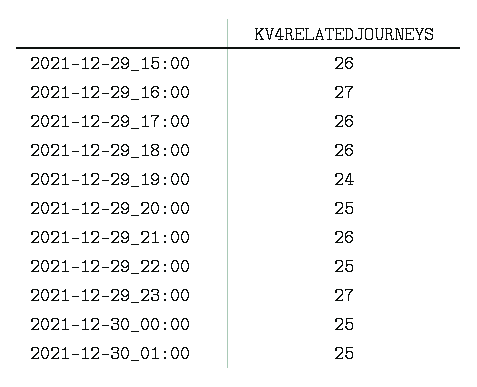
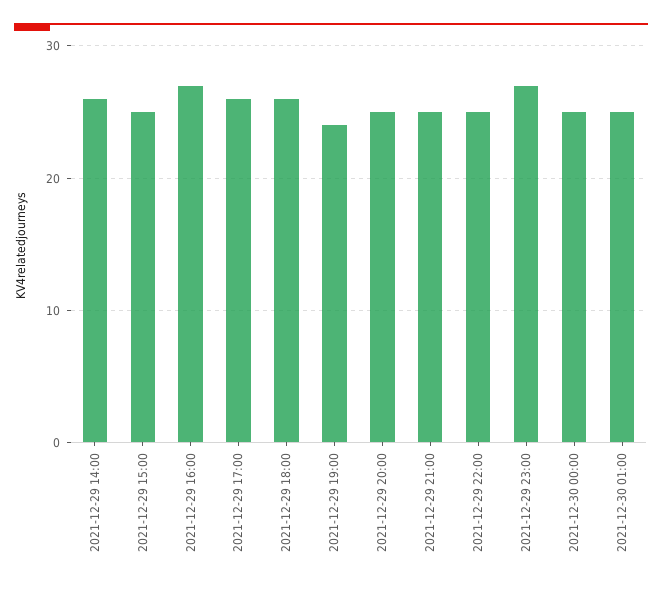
  {
-   "2021-12-29_15:00": 26,
+   "2021-12-29_15:00": 25,
    "2021-12-29_16:00": 27,
    "2021-12-29_17:00": 26,
    "2021-12-29_18:00": 26,
    "2021-12-29_19:00": 24,
    "2021-12-29_20:00": 25,
-   "2021-12-29_21:00": 26,
+   "2021-12-29_21:00": 25,
    "2021-12-29_22:00": 25,
    "2021-12-29_23:00": 27,
    "2021-12-30_00:00": 25,
-   "2021-12-30_01:00": 25
+   "2021-12-30_01:00": 25,
+   "2021-12-29 14:00": 26
  }

